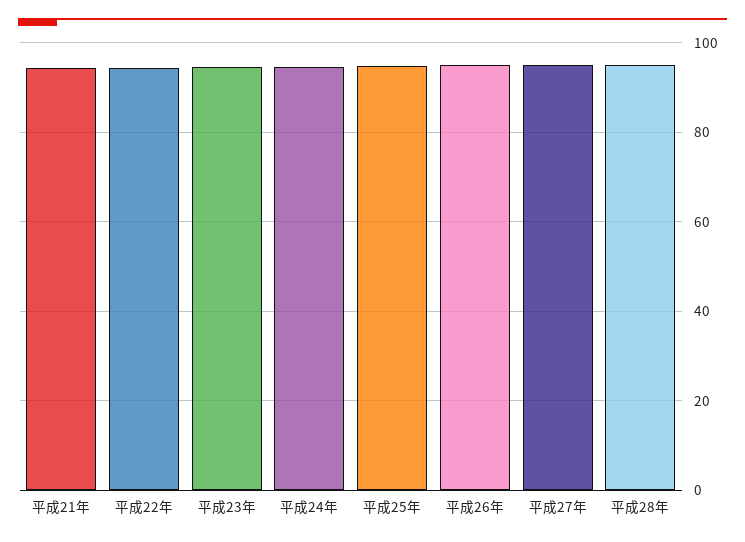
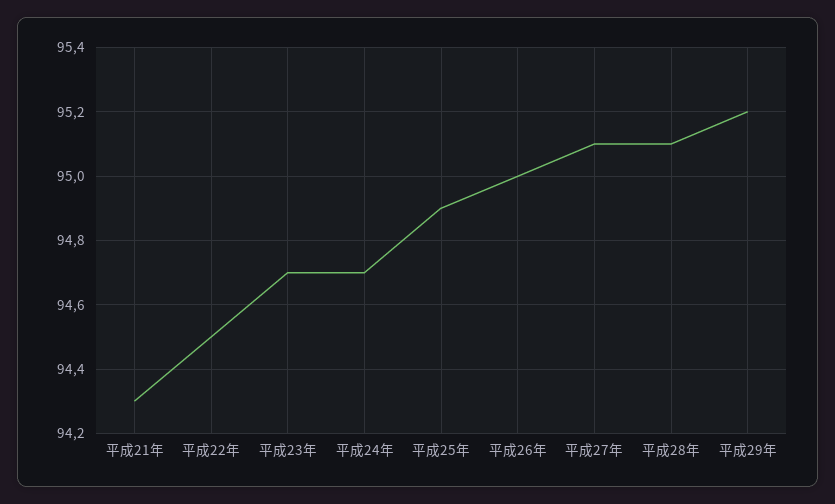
  {
    "平成21年": 94.3,
    "平成22年": 94.5,
    "平成23年": 94.7,
    "平成24年": 94.7,
    "平成25年": 94.9,
    "平成26年": 95,
    "平成27年": 95.1,
-   "平成28年": 95.1
+   "平成28年": 95.1,
+   "平成29年": 95.2
  }

